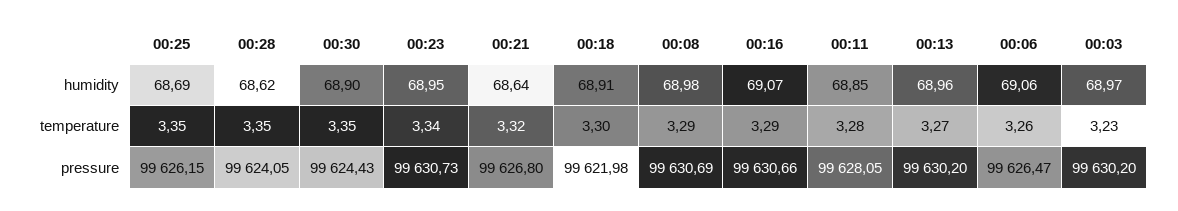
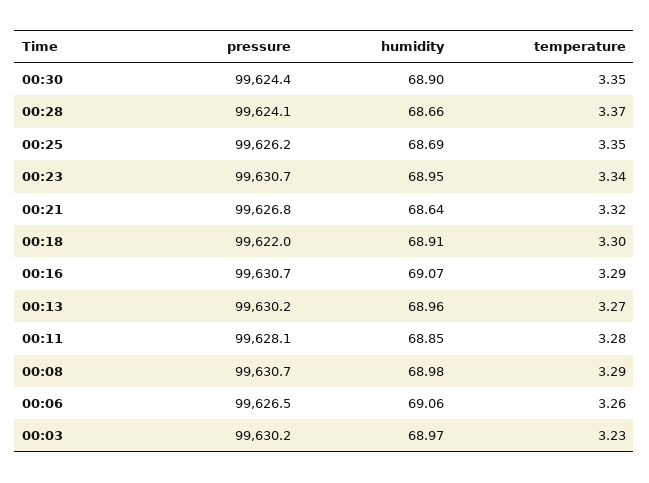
  {
    "00:25": {
      "humidity": 68.69,
      "temperature": 3.35,
      "pressure": 99626.15
    },
    "00:28": {
-     "humidity": 68.62,
+     "humidity": 68.66,
-     "temperature": 3.35,
+     "temperature": 3.37,
      "pressure": 99624.05
    },
    "00:30": {
      "humidity": 68.9,
      "temperature": 3.35,
      "pressure": 99624.43
    },
    "00:23": {
      "humidity": 68.95,
      "temperature": 3.34,
      "pressure": 99630.73
    },
    "00:21": {
      "humidity": 68.64,
      "temperature": 3.32,
      "pressure": 99626.8
    },
    "00:18": {
      "humidity": 68.91,
      "temperature": 3.3,
      "pressure": 99621.98
    },
    "00:08": {
      "humidity": 68.98,
      "temperature": 3.29,
      "pressure": 99630.69
    },
    "00:16": {
      "humidity": 69.07,
      "temperature": 3.29,
      "pressure": 99630.66
    },
    "00:11": {
      "humidity": 68.85,
      "temperature": 3.28,
      "pressure": 99628.05
    },
    "00:13": {
      "humidity": 68.96,
      "temperature": 3.27,
      "pressure": 99630.2
    },
    "00:06": {
      "humidity": 69.06,
      "temperature": 3.26,
      "pressure": 99626.47
    },
    "00:03": {
      "humidity": 68.97,
      "temperature": 3.23,
      "pressure": 99630.2
    }
  }

